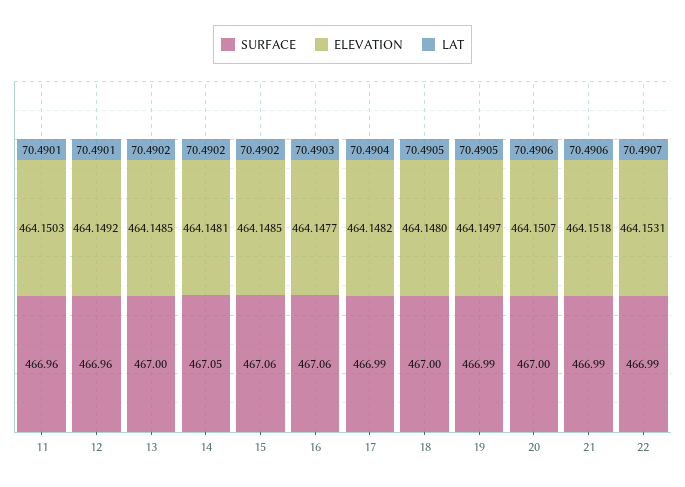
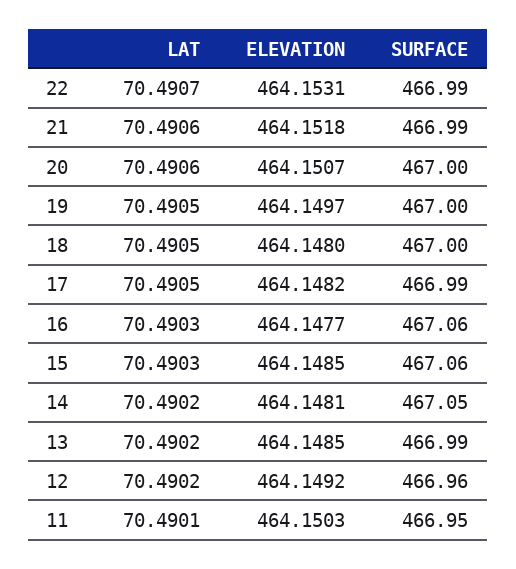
  {
    "SURFACE": {
-     "11": 466.96,
+     "11": 466.95,
      "12": 466.96,
-     "13": 467,
+     "13": 466.99,
      "14": 467.05,
      "15": 467.06,
      "16": 467.06,
      "17": 466.99,
      "18": 467,
-     "19": 466.99,
+     "19": 467,
      "20": 467,
      "21": 466.99,
      "22": 466.99
    },
    "ELEVATION": {
      "11": 464.1503,
      "12": 464.1492,
      "13": 464.1485,
      "14": 464.1481,
      "15": 464.1485,
      "16": 464.1477,
      "17": 464.1482,
      "18": 464.148,
      "19": 464.1497,
      "20": 464.1507,
      "21": 464.1518,
      "22": 464.1531
    },
    "LAT": {
      "11": 70.4901,
-     "12": 70.4901,
+     "12": 70.4902,
      "13": 70.4902,
      "14": 70.4902,
-     "15": 70.4902,
+     "15": 70.4903,
      "16": 70.4903,
-     "17": 70.4904,
+     "17": 70.4905,
      "18": 70.4905,
      "19": 70.4905,
      "20": 70.4906,
      "21": 70.4906,
      "22": 70.4907
    }
  }

